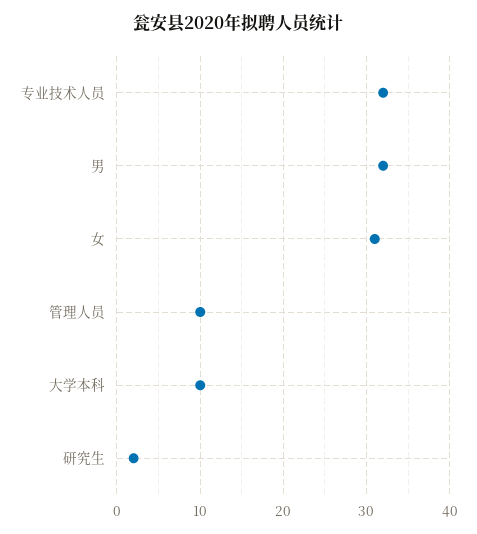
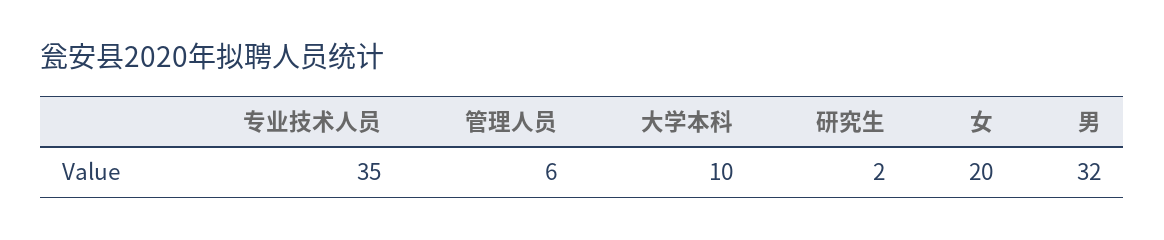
  {
-   "专业技术人员": 32,
+   "专业技术人员": 35,
    "男": 32,
-   "女": 31,
+   "女": 20,
-   "管理人员": 10,
+   "管理人员": 6,
    "大学本科": 10,
    "研究生": 2
  }

